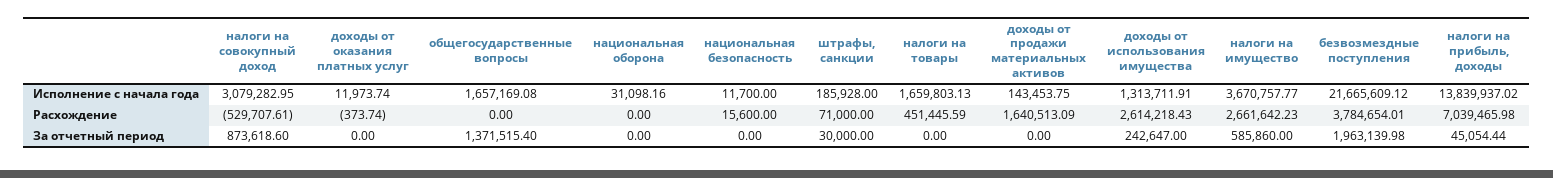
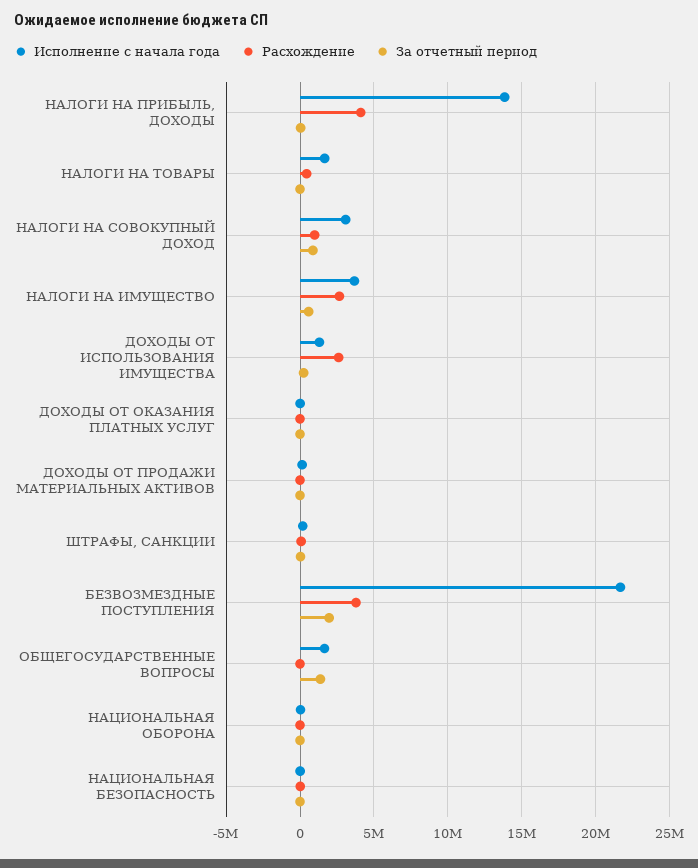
  {
    "Исполнение с начала года": {
      "налоги на совокупный доход": 3079282.95,
      "доходы от оказания платных услуг": 11973.74,
      "общегосударственные вопросы": 1657169.08,
      "национальная оборона": 31098.16,
      "национальная безопасность": 11700,
      "штрафы, санкции": 185928,
      "налоги на товары": 1659803.13,
      "доходы от продажи материальных активов": 143453.75,
      "доходы от использования имущества": 1313711.91,
      "налоги на имущество": 3670757.77,
      "безвозмездные поступления": 21665609.12,
      "налоги на прибыль, доходы": 13839937.02
    },
    "Расхождение": {
-     "налоги на совокупный доход": -529707.61,
+     "налоги на совокупный доход": 1000000,
      "доходы от оказания платных услуг": -373.74,
      "общегосударственные вопросы": 0,
      "национальная оборона": 0,
      "национальная безопасность": 15600,
      "штрафы, санкции": 71000,
      "налоги на товары": 451445.59,
-     "доходы от продажи материальных активов": 1640513.09,
+     "доходы от продажи материальных активов": 0,
      "доходы от использования имущества": 2614218.43,
      "налоги на имущество": 2661642.23,
      "безвозмездные поступления": 3784654.01,
-     "налоги на прибыль, доходы": 7039465.98
+     "налоги на прибыль, доходы": 4000000
    },
    "За отчетный период": {
      "налоги на совокупный доход": 873618.6,
      "доходы от оказания платных услуг": 0,
      "общегосударственные вопросы": 1371515.4,
      "национальная оборона": 0,
      "национальная безопасность": 0,
      "штрафы, санкции": 30000,
      "налоги на товары": 0,
      "доходы от продажи материальных активов": 0,
      "доходы от использования имущества": 242647,
      "налоги на имущество": 585860,
      "безвозмездные поступления": 1963139.98,
      "налоги на прибыль, доходы": 45054.44
    }
  }

